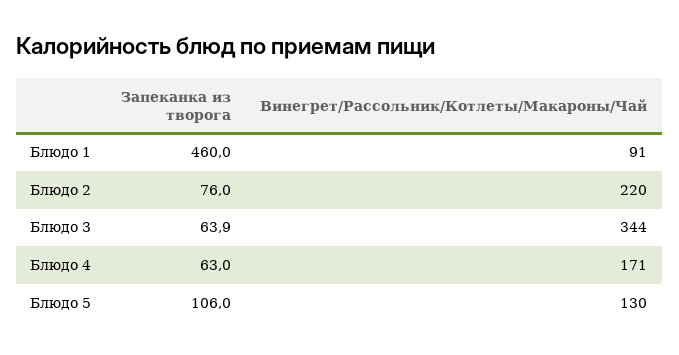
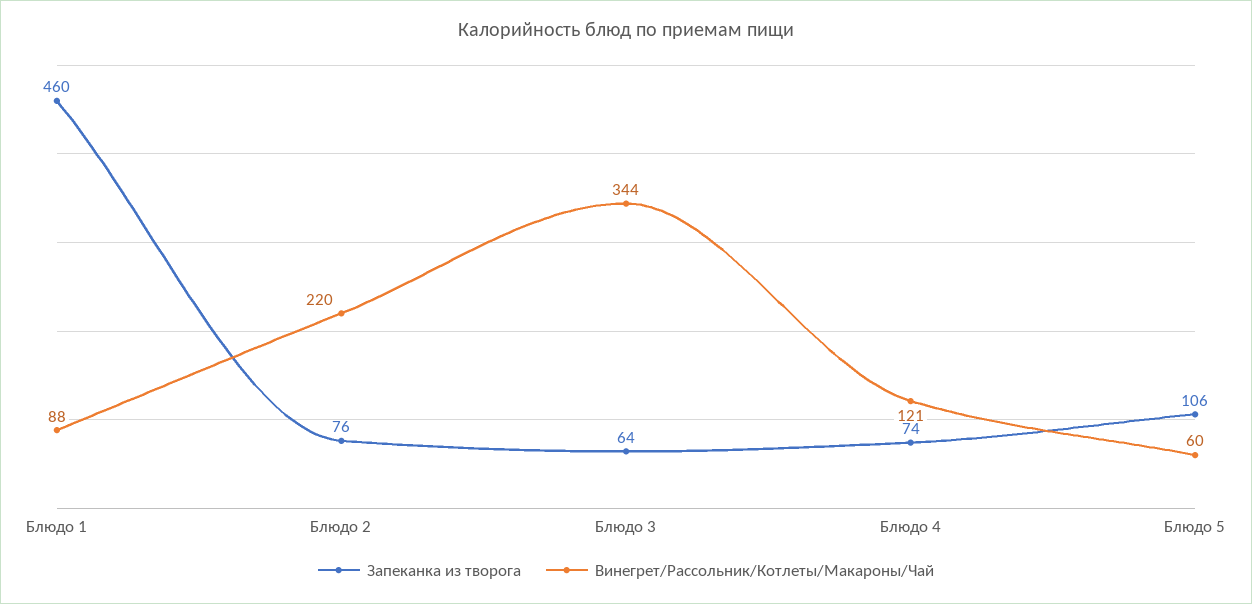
  {
    "Запеканка из творога": {
      "Блюдо 1": 460,
      "Блюдо 2": 76,
      "Блюдо 3": 63.9,
-     "Блюдо 4": 63,
+     "Блюдо 4": 74,
      "Блюдо 5": 106
    },
    "Винегрет/Рассольник/Котлеты/Макароны/Чай": {
-     "Блюдо 1": 91,
+     "Блюдо 1": 88,
      "Блюдо 2": 220,
      "Блюдо 3": 344,
-     "Блюдо 4": 171,
+     "Блюдо 4": 121,
-     "Блюдо 5": 130
+     "Блюдо 5": 60
    }
  }

